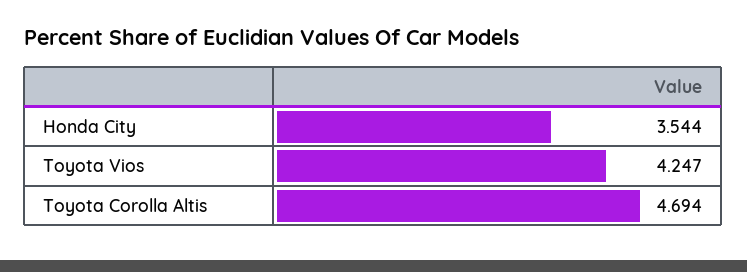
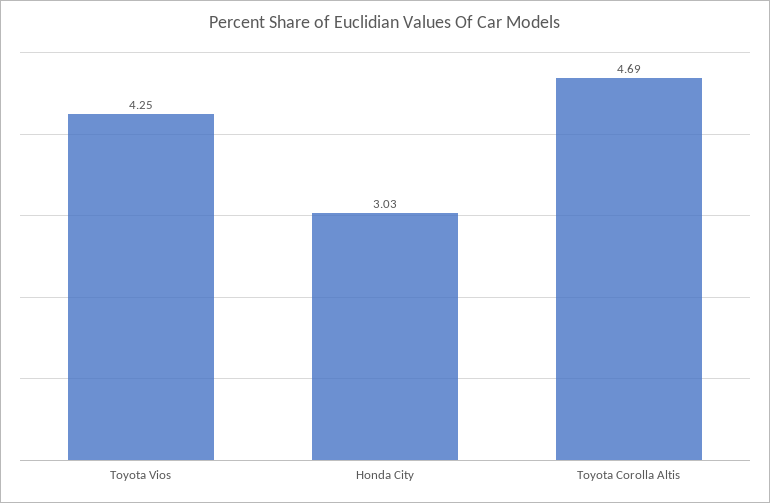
  {
-   "Honda City": 3.544,
+   "Honda City": 3.03,
    "Toyota Vios": 4.247,
    "Toyota Corolla Altis": 4.694
  }

